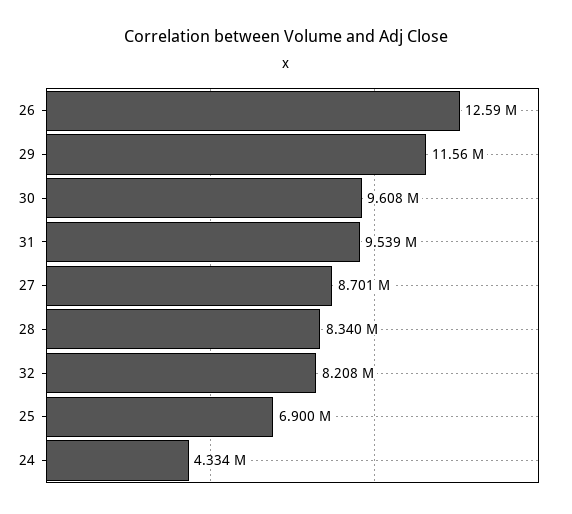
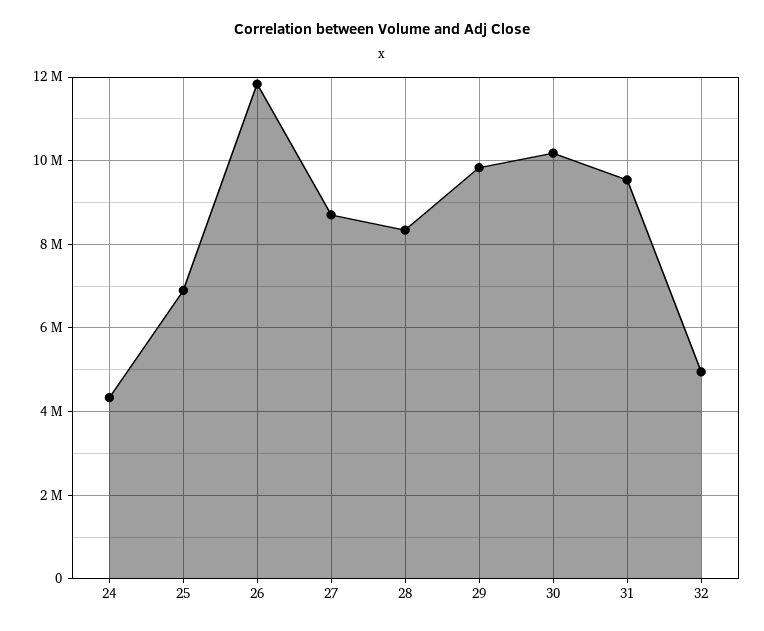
  {
-   "26": 12590000,
+   "26": 11800000,
-   "29": 11560000,
+   "29": 9800000,
-   "30": 9608000,
+   "30": 10200000,
    "31": 9539000,
    "27": 8701000,
    "28": 8340000,
-   "32": 8208000,
+   "32": 5000000,
    "25": 6900000,
    "24": 4334000
  }

